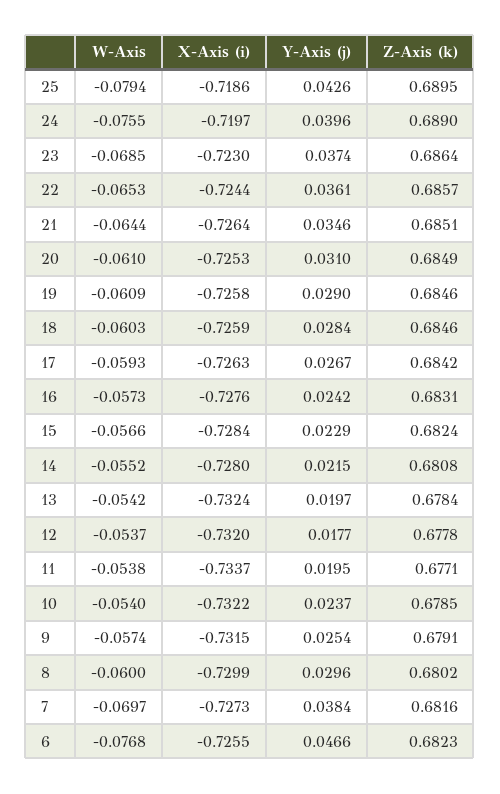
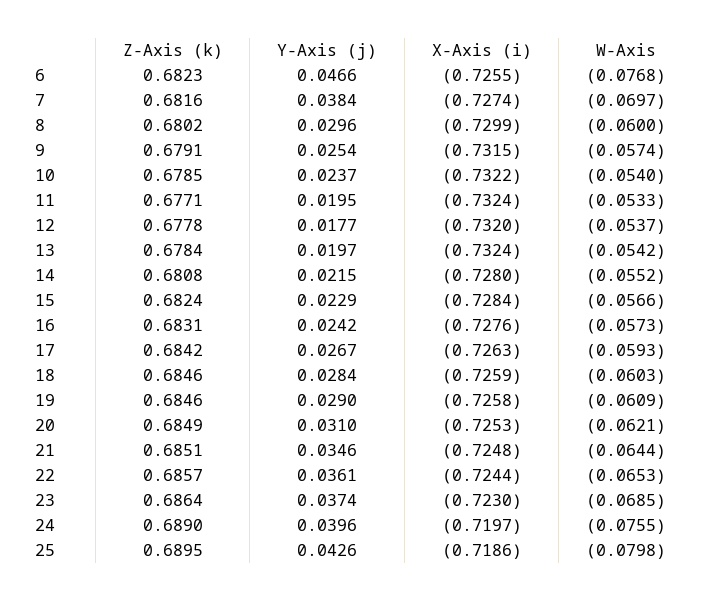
  {
    "W-Axis": {
-     "25": -0.0794,
+     "25": -0.0798,
      "24": -0.0755,
      "23": -0.0685,
      "22": -0.0653,
      "21": -0.0644,
-     "20": -0.061,
+     "20": -0.0621,
      "19": -0.0609,
      "18": -0.0603,
      "17": -0.0593,
      "16": -0.0573,
      "15": -0.0566,
      "14": -0.0552,
      "13": -0.0542,
      "12": -0.0537,
-     "11": -0.0538,
+     "11": -0.0533,
      "10": -0.054,
      "9": -0.0574,
      "8": -0.06,
      "7": -0.0697,
      "6": -0.0768
    },
    "X-Axis (i)": {
      "25": -0.7186,
      "24": -0.7197,
      "23": -0.723,
      "22": -0.7244,
-     "21": -0.7264,
+     "21": -0.7248,
      "20": -0.7253,
      "19": -0.7258,
      "18": -0.7259,
      "17": -0.7263,
      "16": -0.7276,
      "15": -0.7284,
      "14": -0.728,
      "13": -0.7324,
      "12": -0.732,
-     "11": -0.7337,
+     "11": -0.7324,
      "10": -0.7322,
      "9": -0.7315,
      "8": -0.7299,
-     "7": -0.7273,
+     "7": -0.7274,
      "6": -0.7255
    },
    "Y-Axis (j)": {
      "25": 0.0426,
      "24": 0.0396,
      "23": 0.0374,
      "22": 0.0361,
      "21": 0.0346,
      "20": 0.031,
      "19": 0.029,
      "18": 0.0284,
      "17": 0.0267,
      "16": 0.0242,
      "15": 0.0229,
      "14": 0.0215,
      "13": 0.0197,
      "12": 0.0177,
      "11": 0.0195,
      "10": 0.0237,
      "9": 0.0254,
      "8": 0.0296,
      "7": 0.0384,
      "6": 0.0466
    },
    "Z-Axis (k)": {
      "25": 0.6895,
      "24": 0.689,
      "23": 0.6864,
      "22": 0.6857,
      "21": 0.6851,
      "20": 0.6849,
      "19": 0.6846,
      "18": 0.6846,
      "17": 0.6842,
      "16": 0.6831,
      "15": 0.6824,
      "14": 0.6808,
      "13": 0.6784,
      "12": 0.6778,
      "11": 0.6771,
      "10": 0.6785,
      "9": 0.6791,
      "8": 0.6802,
      "7": 0.6816,
      "6": 0.6823
    }
  }

